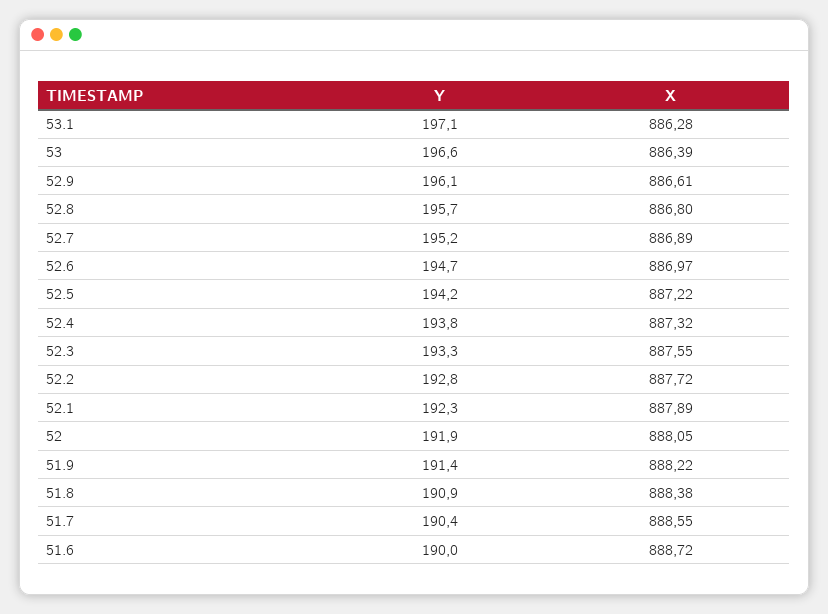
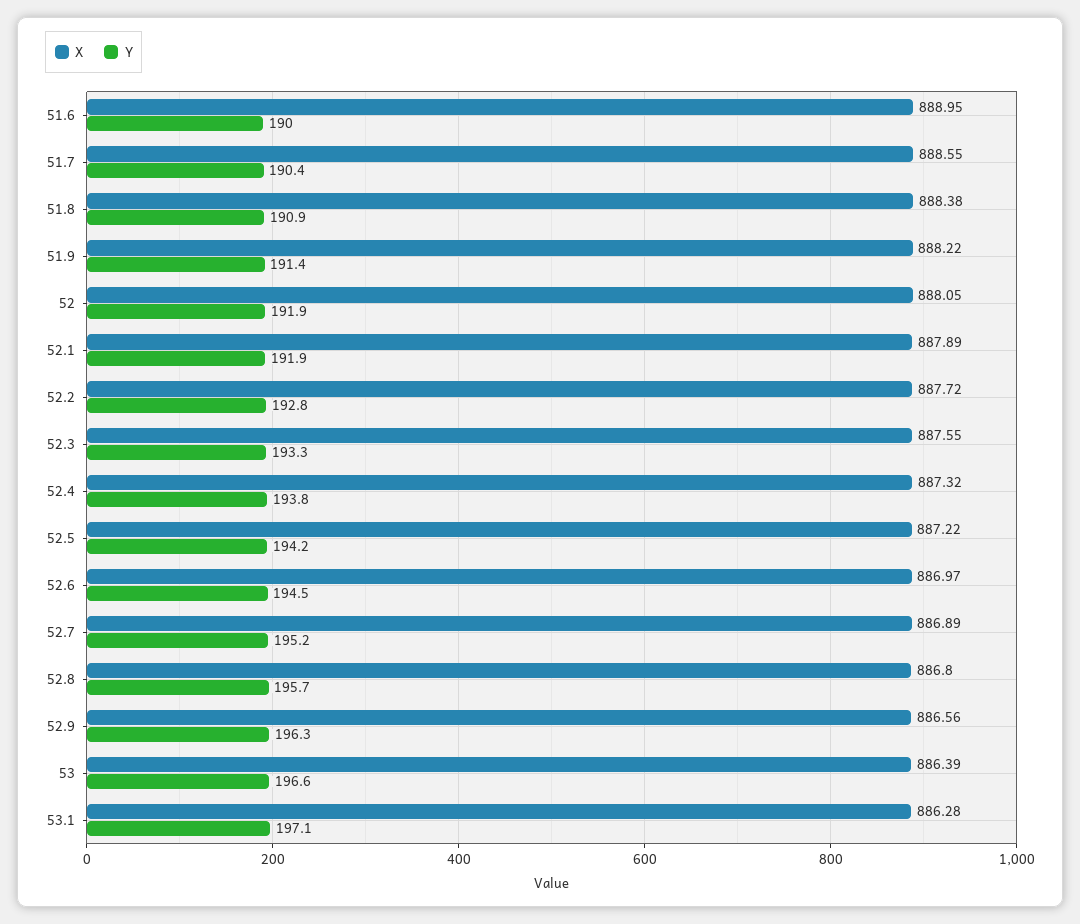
  {
    "Y": {
      "53.1": 197.1,
      "53": 196.6,
-     "52.9": 196.1,
+     "52.9": 196.3,
      "52.8": 195.7,
      "52.7": 195.2,
-     "52.6": 194.7,
+     "52.6": 194.5,
      "52.5": 194.2,
      "52.4": 193.8,
      "52.3": 193.3,
      "52.2": 192.8,
-     "52.1": 192.3,
+     "52.1": 191.9,
      "52": 191.9,
      "51.9": 191.4,
      "51.8": 190.9,
      "51.7": 190.4,
      "51.6": 190
    },
    "X": {
      "53.1": 886.28,
      "53": 886.39,
-     "52.9": 886.61,
+     "52.9": 886.56,
      "52.8": 886.8,
      "52.7": 886.89,
      "52.6": 886.97,
      "52.5": 887.22,
      "52.4": 887.32,
      "52.3": 887.55,
      "52.2": 887.72,
      "52.1": 887.89,
      "52": 888.05,
      "51.9": 888.22,
      "51.8": 888.38,
      "51.7": 888.55,
-     "51.6": 888.72
+     "51.6": 888.95
    }
  }

